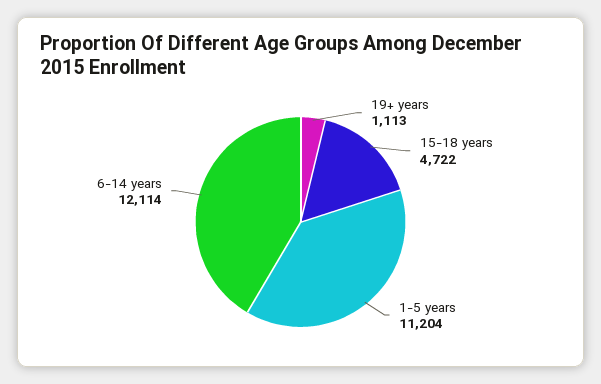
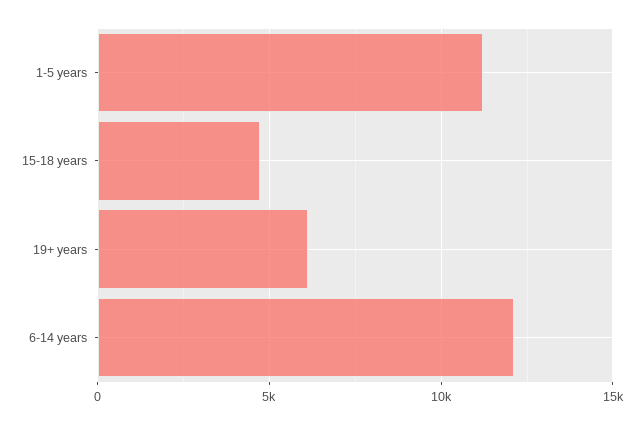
  {
-   "19+ years": 1113,
+   "19+ years": 6000,
    "15-18 years": 4722,
    "1-5 years": 11204,
    "6-14 years": 12114
  }

